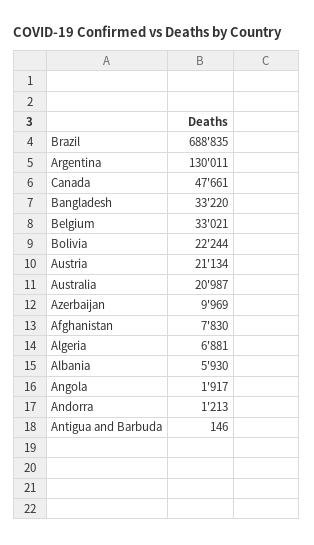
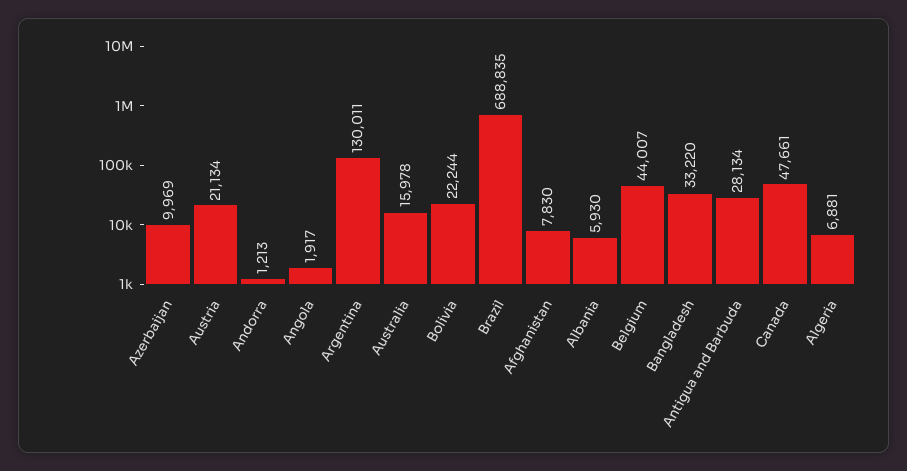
  {
    "Brazil": 688835,
    "Argentina": 130011,
    "Canada": 47661,
    "Bangladesh": 33220,
-   "Belgium": 33021,
+   "Belgium": 44007,
    "Bolivia": 22244,
    "Austria": 21134,
-   "Australia": 20987,
+   "Australia": 15978,
    "Azerbaijan": 9969,
    "Afghanistan": 7830,
    "Algeria": 6881,
    "Albania": 5930,
    "Angola": 1917,
    "Andorra": 1213,
-   "Antigua and Barbuda": 146
+   "Antigua and Barbuda": 28134
  }

